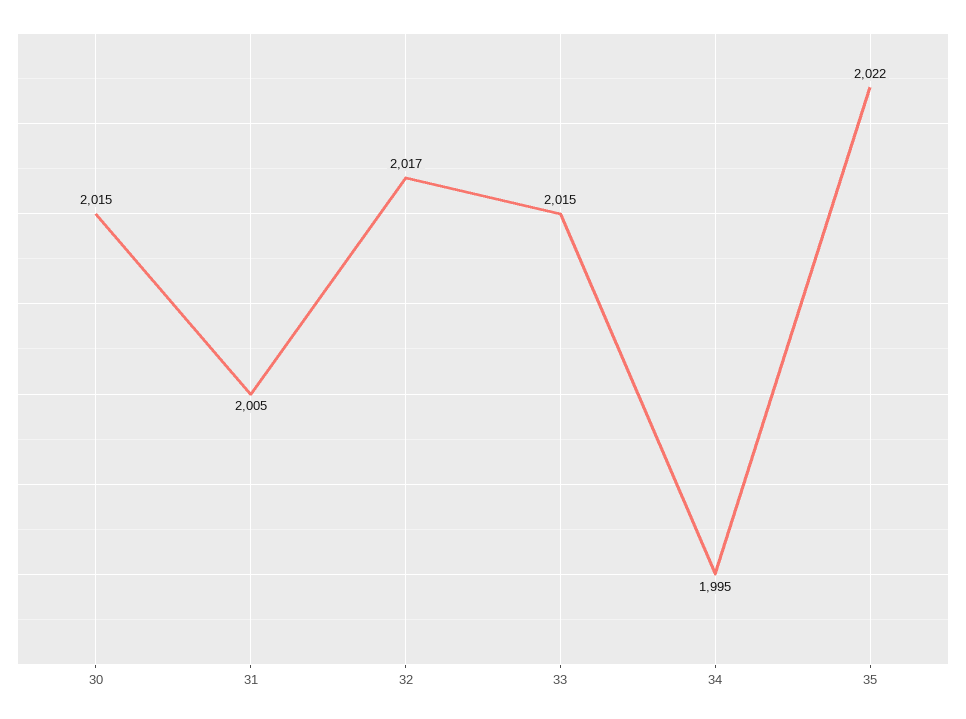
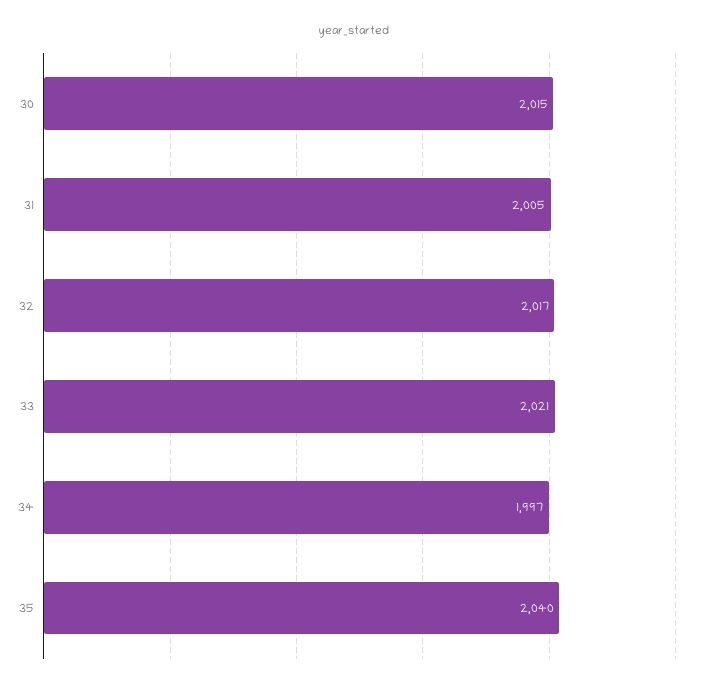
  {
    "30": 2015,
    "31": 2005,
    "32": 2017,
-   "33": 2015,
+   "33": 2021,
-   "34": 1995,
+   "34": 1997,
-   "35": 2022
+   "35": 2040
  }

